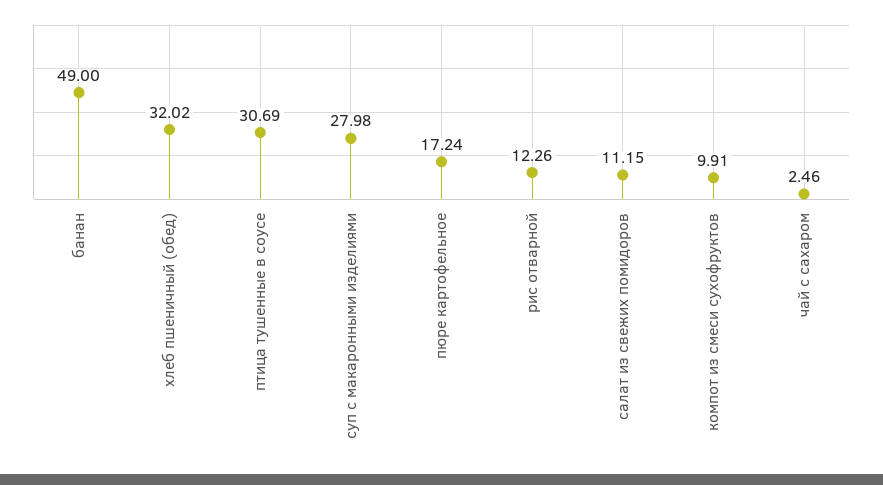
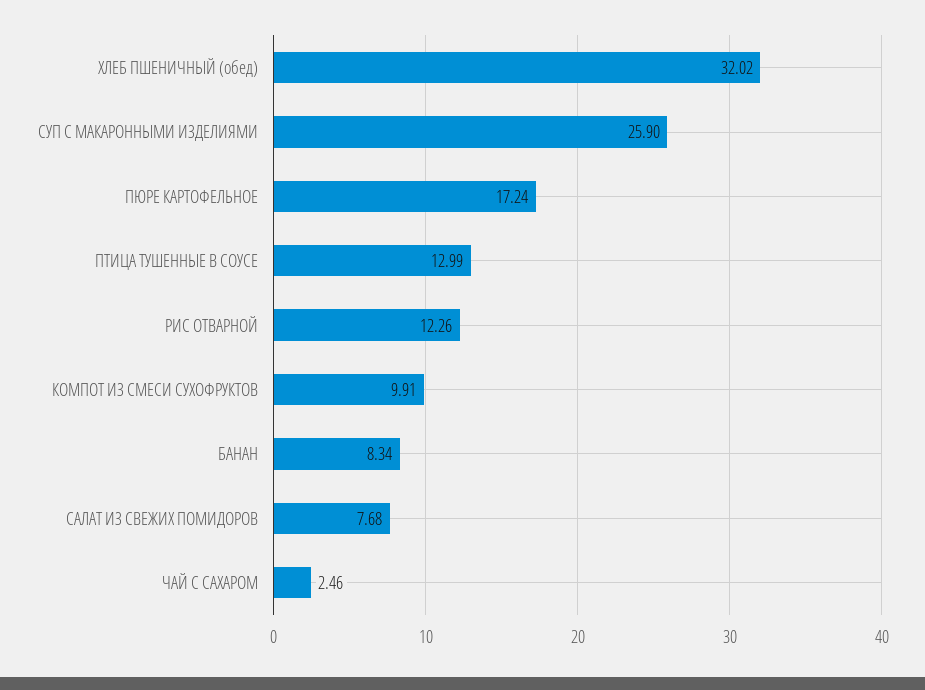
  {
-   "банан": 49,
+   "банан": 8.34,
    "хлеб пшеничный (обед)": 32.02,
-   "птица тушенные в соусе": 30.69,
+   "птица тушенные в соусе": 12.99,
-   "суп с макаронными изделиями": 27.98,
+   "суп с макаронными изделиями": 25.9,
    "пюре картофельное": 17.24,
    "рис отварной": 12.26,
-   "салат из свежих помидоров": 11.15,
+   "салат из свежих помидоров": 7.68,
    "компот из смеси сухофруктов": 9.91,
    "чай с сахаром": 2.46
  }

